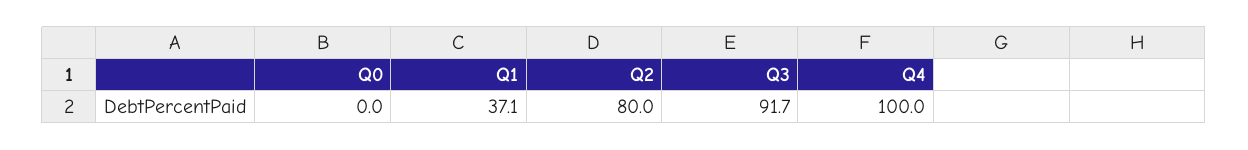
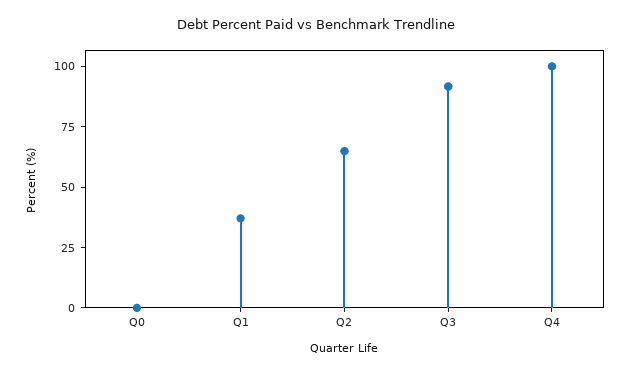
  {
    "Q0": 0,
    "Q1": 37.1,
-   "Q2": 80,
+   "Q2": 65,
    "Q3": 91.7,
    "Q4": 100
  }

